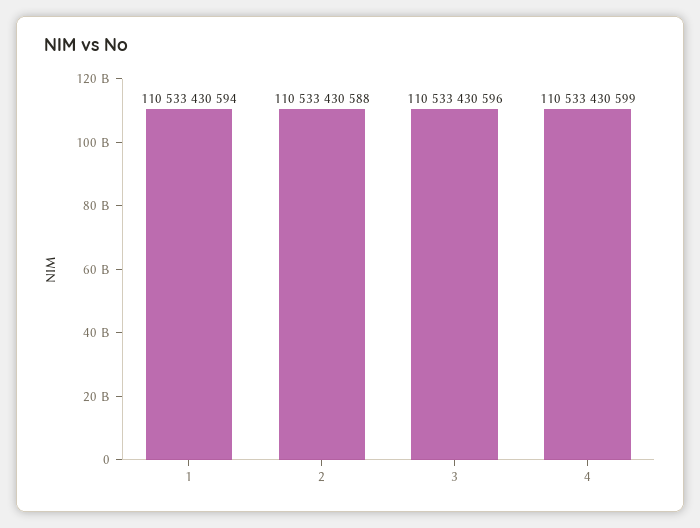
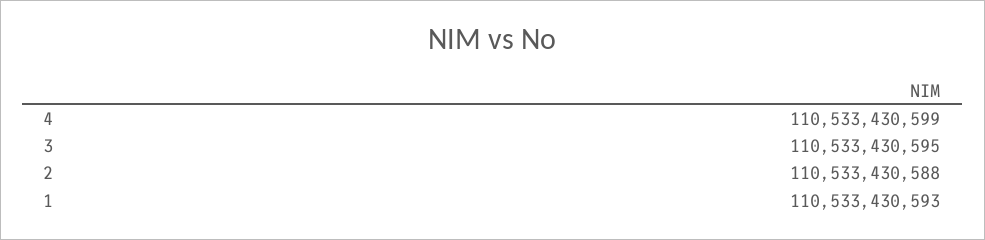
  {
-   "1": 110533430594,
+   "1": 110533430593,
    "2": 110533430588,
-   "3": 110533430596,
+   "3": 110533430595,
    "4": 110533430599
  }

